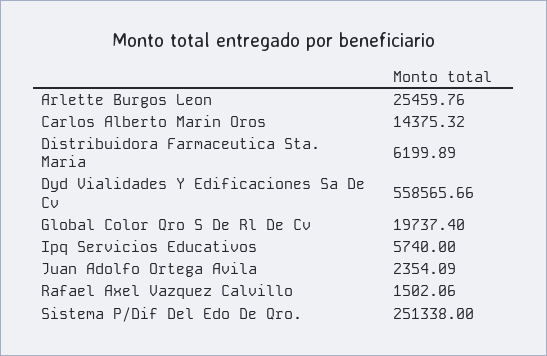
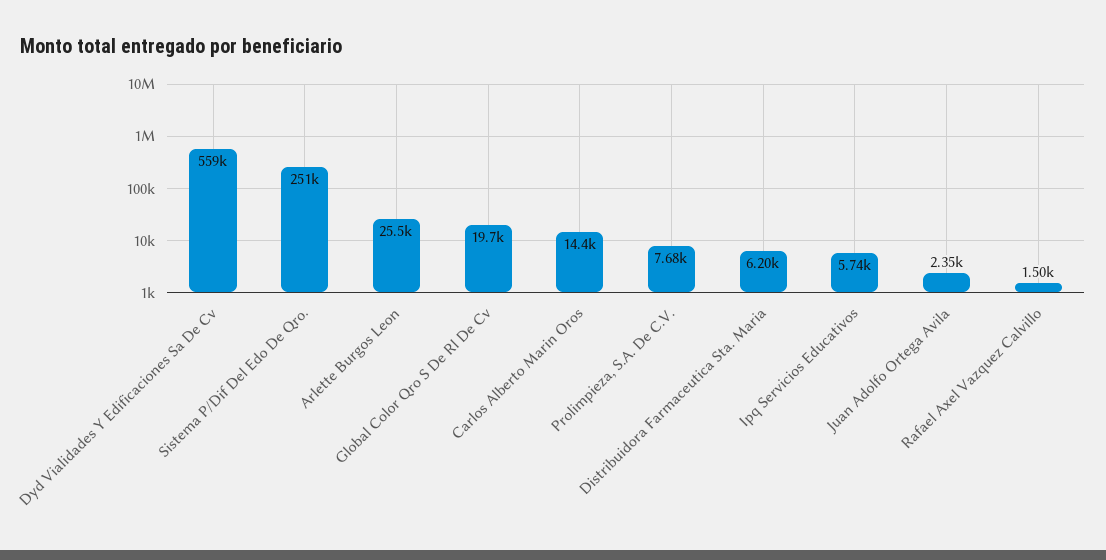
  {
    "Arlette Burgos Leon": 25459.76,
    "Carlos Alberto Marin Oros": 14375.32,
    "Distribuidora Farmaceutica Sta. Maria": 6199.89,
    "Dyd Vialidades Y Edificaciones Sa De Cv": 558565.66,
    "Global Color Qro S De Rl De Cv": 19737.4,
    "Ipq Servicios Educativos": 5740,
    "Juan Adolfo Ortega Avila": 2354.09,
    "Rafael Axel Vazquez Calvillo": 1502.06,
-   "Sistema P/Dif Del Edo De Qro.": 251338
+   "Sistema P/Dif Del Edo De Qro.": 251338,
+   "Prolimpieza, S.A. De C.V.": 7680
  }

